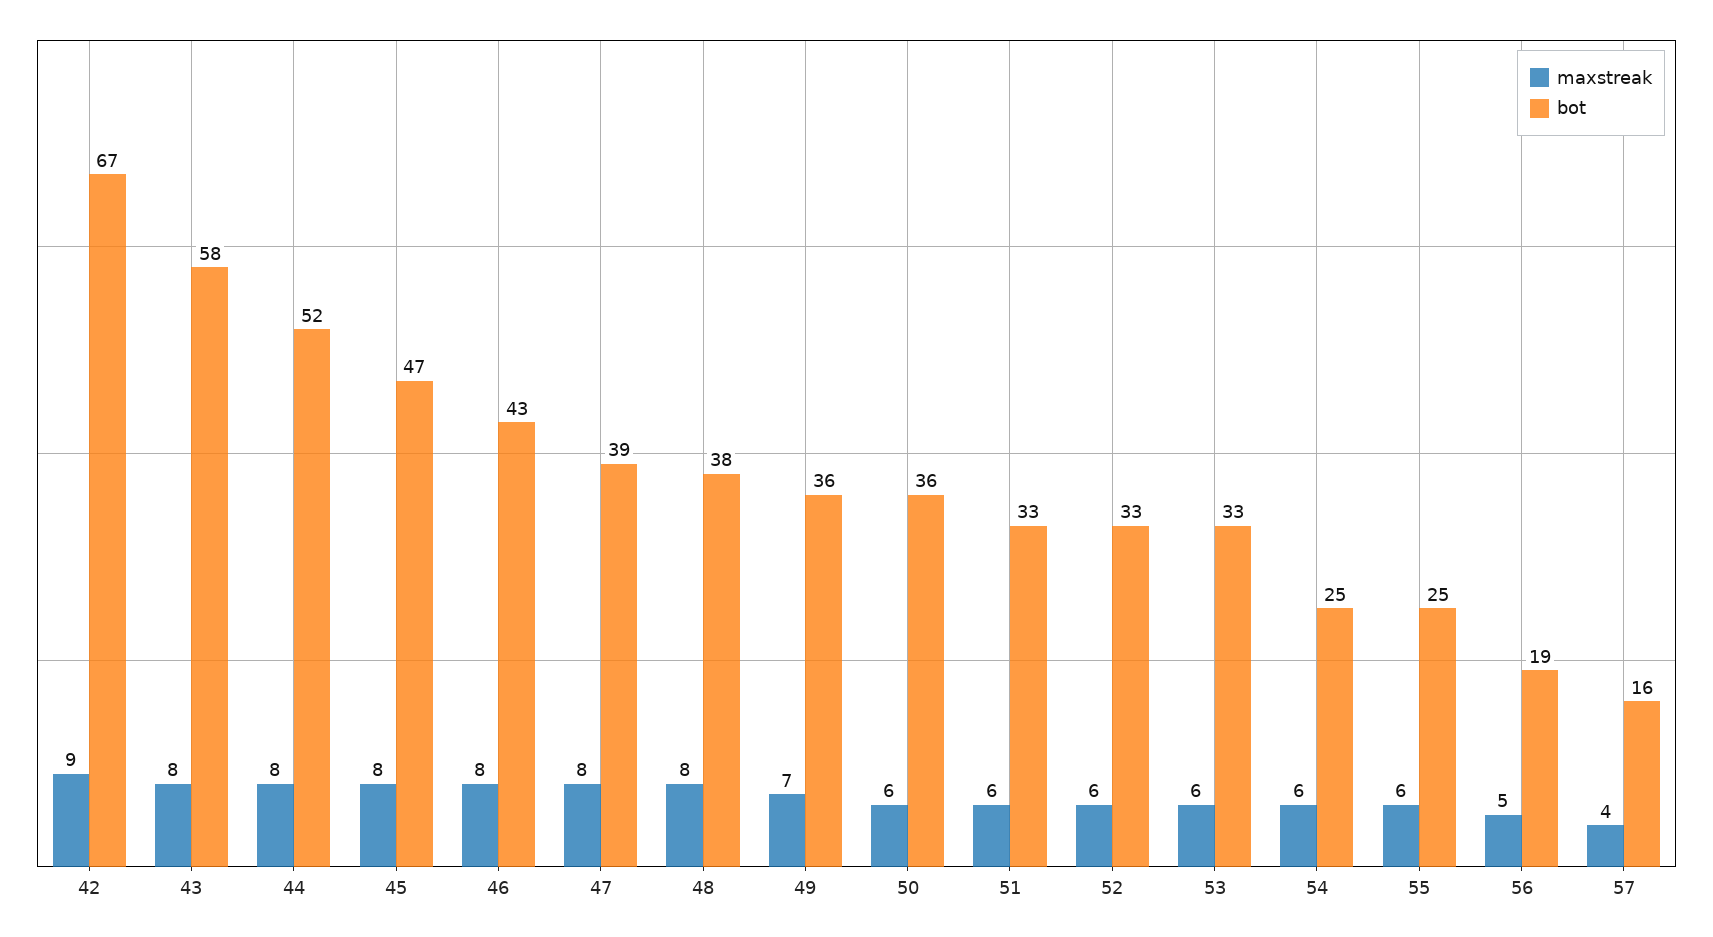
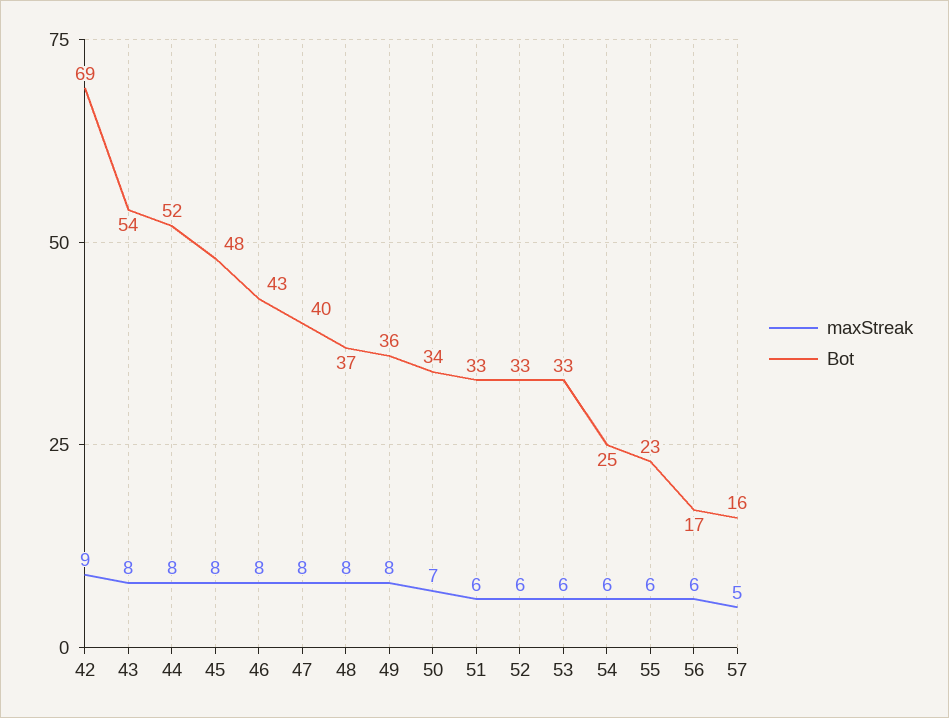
  {
    "maxstreak": {
      "42": 9,
      "43": 8,
      "44": 8,
      "45": 8,
      "46": 8,
      "47": 8,
      "48": 8,
-     "49": 7,
+     "49": 8,
-     "50": 6,
+     "50": 7,
      "51": 6,
      "52": 6,
      "53": 6,
      "54": 6,
      "55": 6,
-     "56": 5,
+     "56": 6,
-     "57": 4
+     "57": 5
    },
    "bot": {
-     "42": 67,
+     "42": 69,
-     "43": 58,
+     "43": 54,
      "44": 52,
-     "45": 47,
+     "45": 48,
      "46": 43,
-     "47": 39,
+     "47": 40,
-     "48": 38,
+     "48": 37,
      "49": 36,
-     "50": 36,
+     "50": 34,
      "51": 33,
      "52": 33,
      "53": 33,
      "54": 25,
-     "55": 25,
+     "55": 23,
-     "56": 19,
+     "56": 17,
      "57": 16
    }
  }

